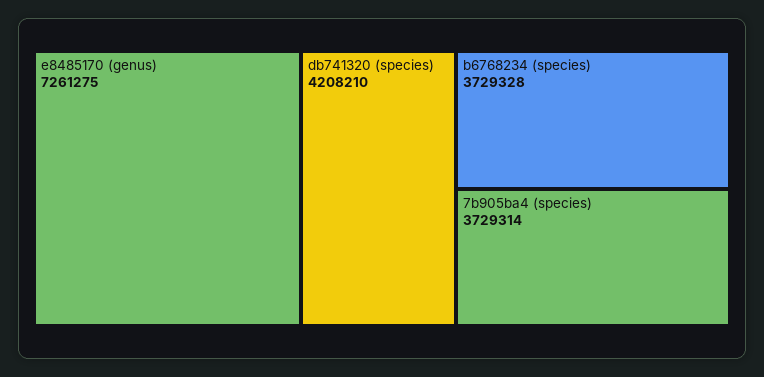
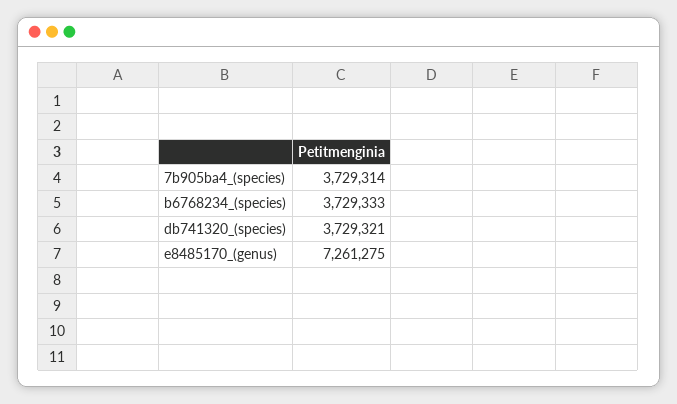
  {
    "e8485170 (genus)": 7261275,
-   "db741320 (species)": 4208210,
+   "db741320 (species)": 3729321,
-   "b6768234 (species)": 3729328,
+   "b6768234 (species)": 3729333,
    "7b905ba4 (species)": 3729314
  }

